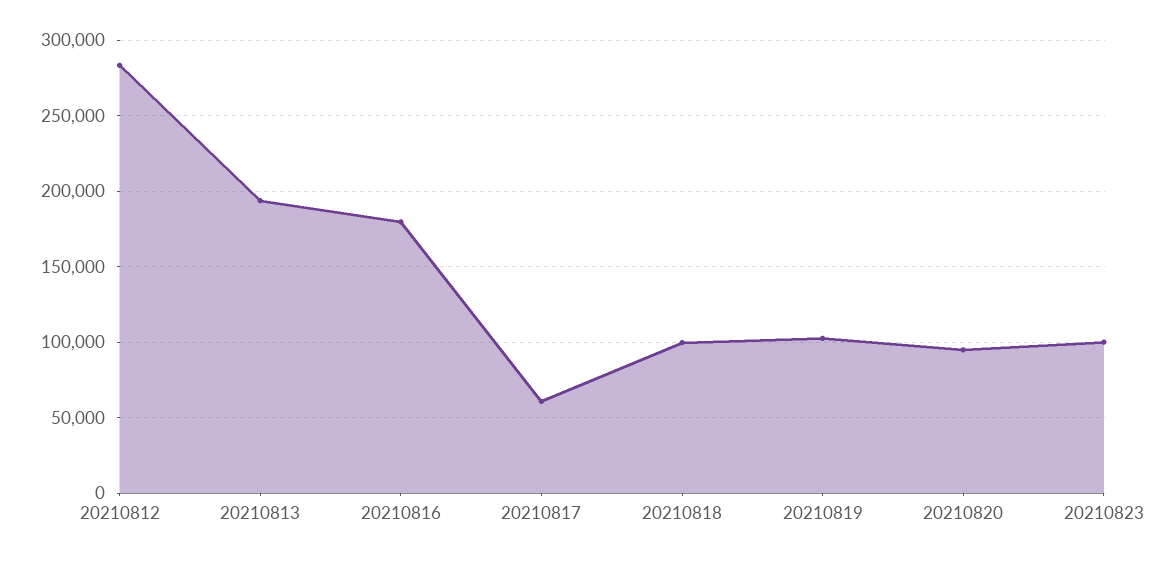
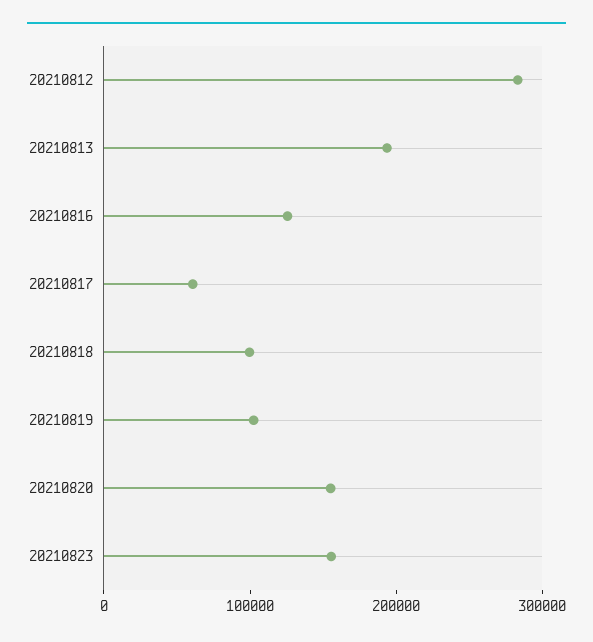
  {
    "20210812": 285000,
    "20210813": 195000,
-   "20210816": 180000,
+   "20210816": 120000,
    "20210817": 60000,
    "20210818": 100000,
    "20210819": 100000,
-   "20210820": 95000,
+   "20210820": 160000,
-   "20210823": 100000
+   "20210823": 160000
  }

